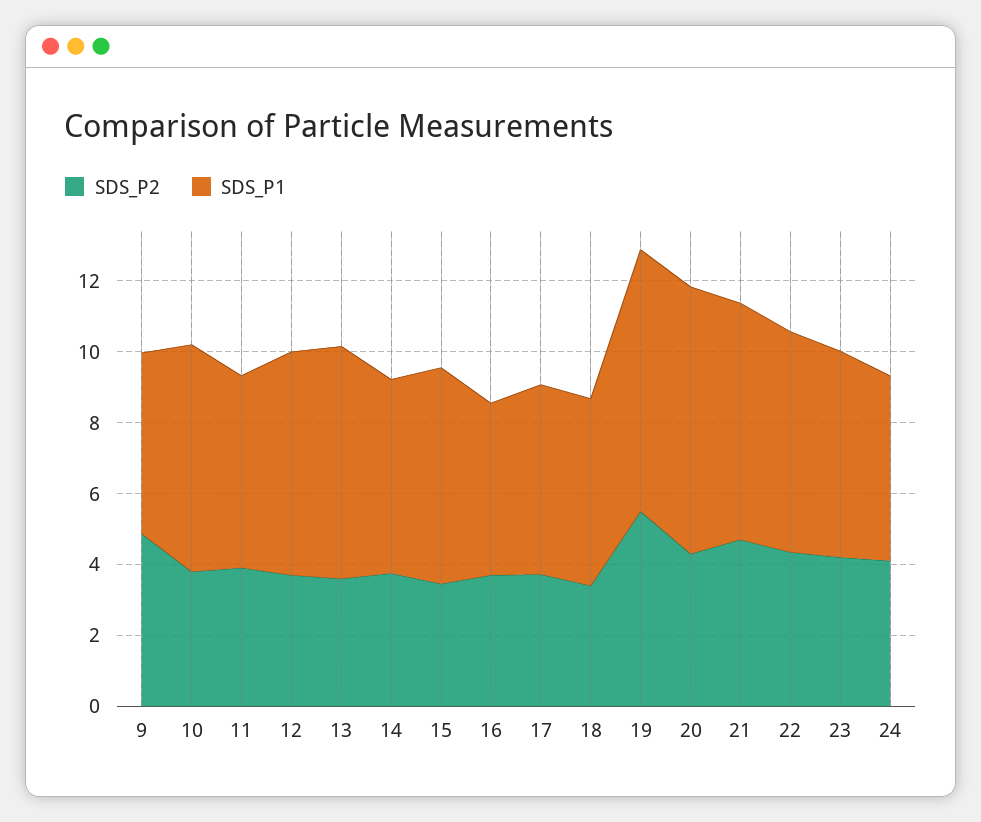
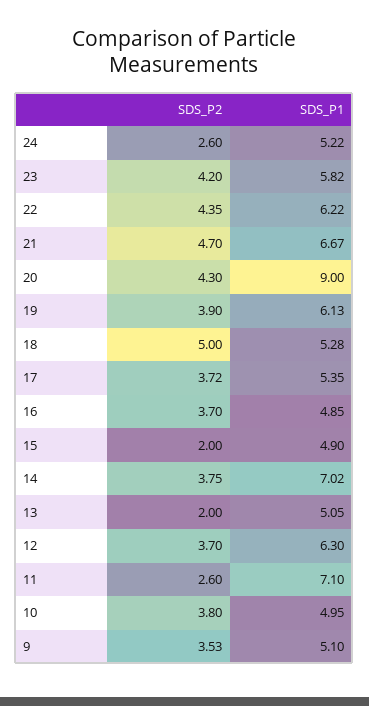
  {
    "SDS_P2": {
-     "9": 5,
+     "9": 3.53,
      "10": 3.8,
-     "11": 4,
+     "11": 2.6,
      "12": 3.7,
-     "13": 3.5,
+     "13": 2,
      "14": 3.75,
-     "15": 3.5,
+     "15": 2,
      "16": 3.7,
      "17": 3.72,
-     "18": 3.5,
+     "18": 5,
-     "19": 5.5,
+     "19": 3.9,
      "20": 4.3,
      "21": 4.7,
      "22": 4.35,
      "23": 4.2,
-     "24": 4
+     "24": 2.6
    },
    "SDS_P1": {
      "9": 5.1,
-     "10": 6.5,
+     "10": 4.95,
-     "11": 5.5,
+     "11": 7.1,
      "12": 6.3,
-     "13": 6.5,
+     "13": 5.05,
-     "14": 5.5,
+     "14": 7.02,
-     "15": 6,
+     "15": 4.9,
      "16": 4.85,
      "17": 5.35,
      "18": 5.28,
-     "19": 7.5,
+     "19": 6.13,
-     "20": 7.5,
+     "20": 9,
      "21": 6.67,
      "22": 6.22,
      "23": 5.82,
      "24": 5.22
    }
  }

